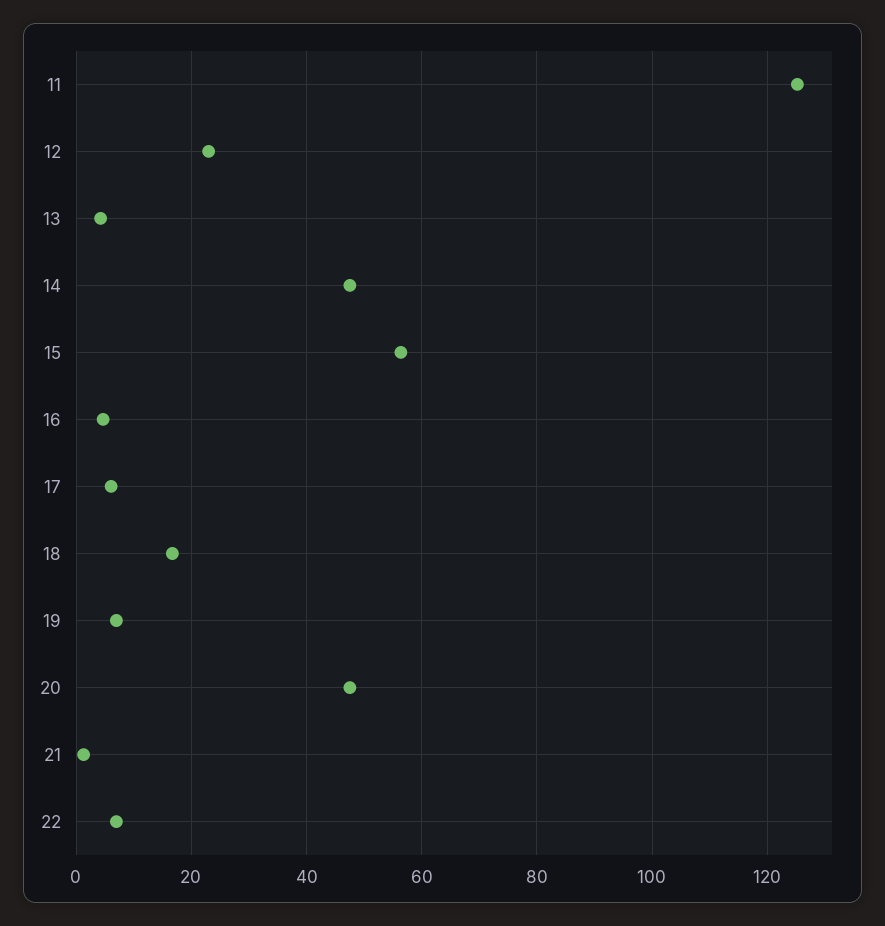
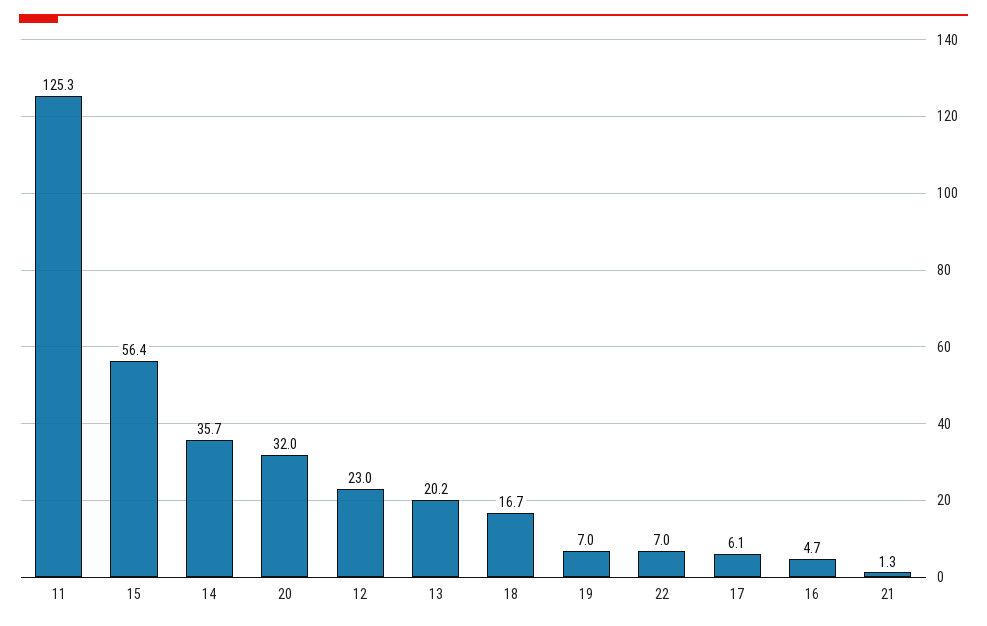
  {
    "11": 125.3,
    "12": 23,
-   "13": 4,
+   "13": 20.2,
-   "14": 48,
+   "14": 35.7,
    "15": 56.4,
    "16": 4.7,
    "17": 6.1,
    "18": 16.7,
    "19": 7,
-   "20": 48,
+   "20": 32,
    "21": 1.3,
    "22": 7
  }

